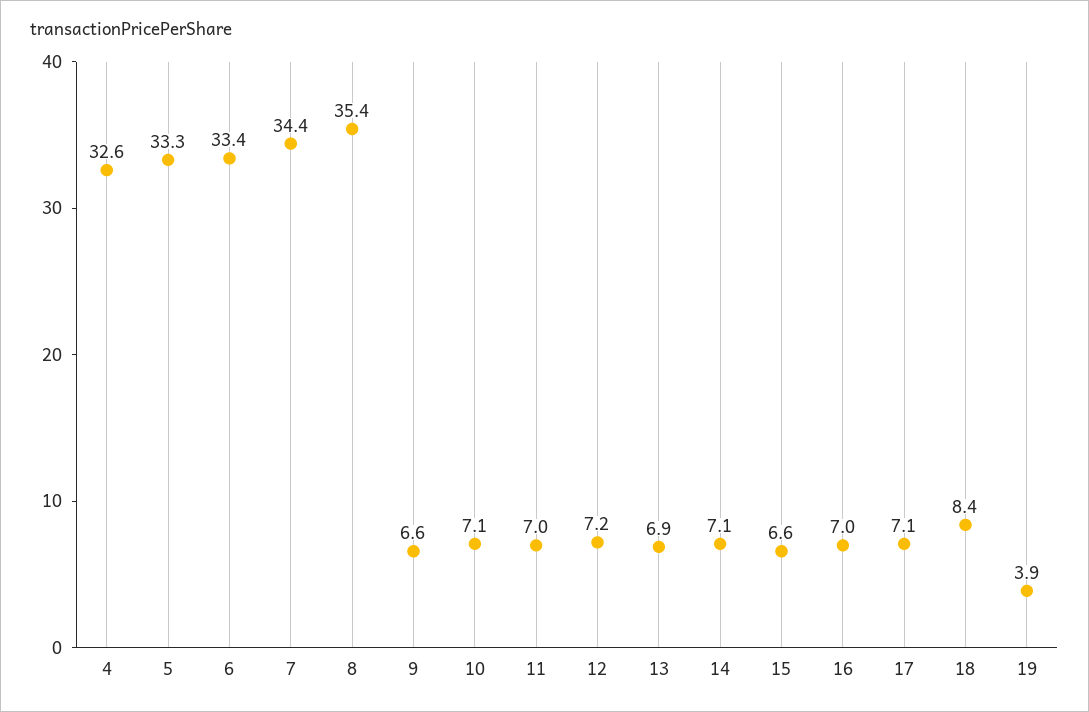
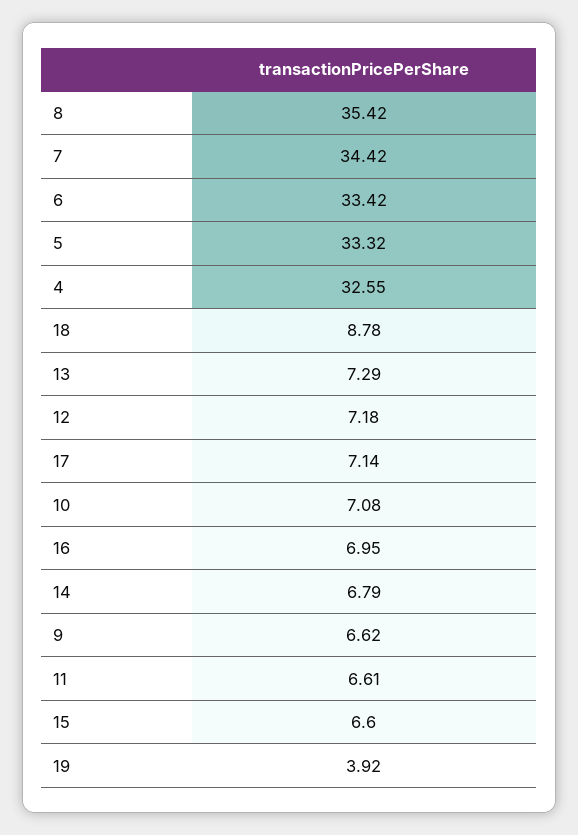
  {
    "4": 32.55,
    "5": 33.32,
    "6": 33.42,
    "7": 34.42,
    "8": 35.42,
    "9": 6.62,
    "10": 7.08,
-   "11": 7,
+   "11": 6.61,
    "12": 7.18,
-   "13": 6.9,
+   "13": 7.29,
-   "14": 7.1,
+   "14": 6.79,
    "15": 6.6,
    "16": 6.95,
    "17": 7.14,
-   "18": 8.4,
+   "18": 8.78,
    "19": 3.92
  }

